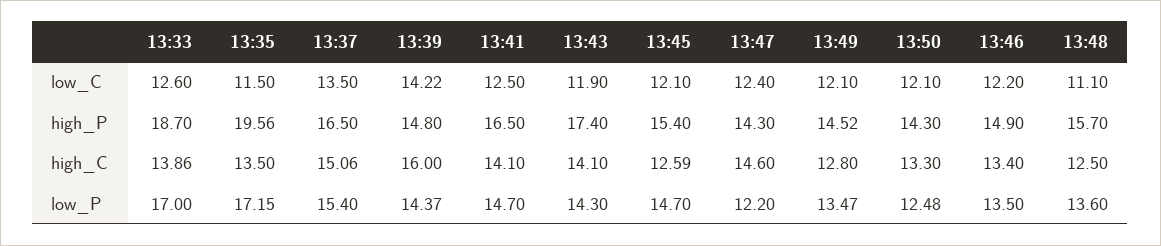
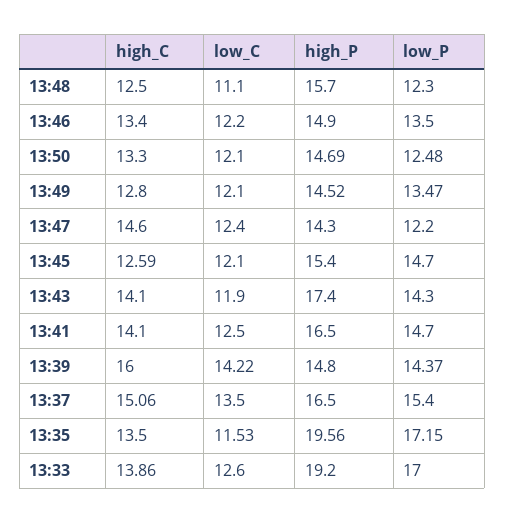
  {
    "13:33": {
      "low_C": 12.6,
-     "high_P": 18.7,
+     "high_P": 19.2,
      "high_C": 13.86,
      "low_P": 17
    },
    "13:35": {
-     "low_C": 11.5,
+     "low_C": 11.53,
      "high_P": 19.56,
      "high_C": 13.5,
      "low_P": 17.15
    },
    "13:37": {
      "low_C": 13.5,
      "high_P": 16.5,
      "high_C": 15.06,
      "low_P": 15.4
    },
    "13:39": {
      "low_C": 14.22,
      "high_P": 14.8,
      "high_C": 16,
      "low_P": 14.37
    },
    "13:41": {
      "low_C": 12.5,
      "high_P": 16.5,
      "high_C": 14.1,
      "low_P": 14.7
    },
    "13:43": {
      "low_C": 11.9,
      "high_P": 17.4,
      "high_C": 14.1,
      "low_P": 14.3
    },
    "13:45": {
      "low_C": 12.1,
      "high_P": 15.4,
      "high_C": 12.59,
      "low_P": 14.7
    },
    "13:47": {
      "low_C": 12.4,
      "high_P": 14.3,
      "high_C": 14.6,
      "low_P": 12.2
    },
    "13:49": {
      "low_C": 12.1,
      "high_P": 14.52,
      "high_C": 12.8,
      "low_P": 13.47
    },
    "13:50": {
      "low_C": 12.1,
-     "high_P": 14.3,
+     "high_P": 14.69,
      "high_C": 13.3,
      "low_P": 12.48
    },
    "13:46": {
      "low_C": 12.2,
      "high_P": 14.9,
      "high_C": 13.4,
      "low_P": 13.5
    },
    "13:48": {
      "low_C": 11.1,
      "high_P": 15.7,
      "high_C": 12.5,
-     "low_P": 13.6
+     "low_P": 12.3
    }
  }

